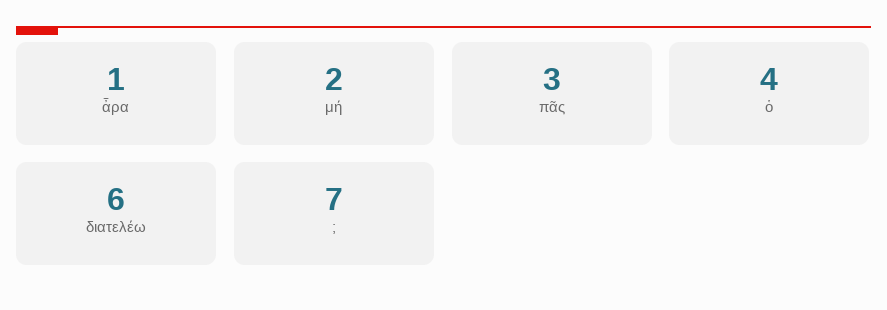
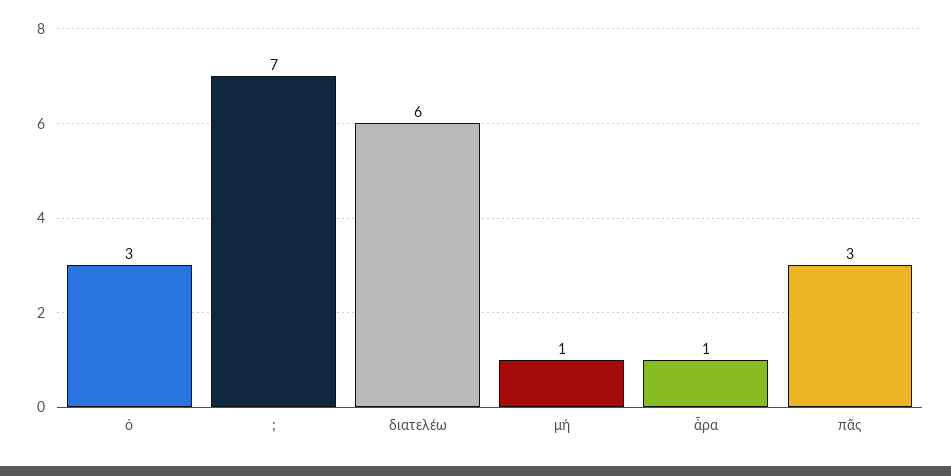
  {
    "ἆρα": 1,
-   "μή": 2,
+   "μή": 1,
    "πᾶς": 3,
-   "ὁ": 4,
+   "ὁ": 3,
    "διατελέω": 6,
    ";": 7
  }

